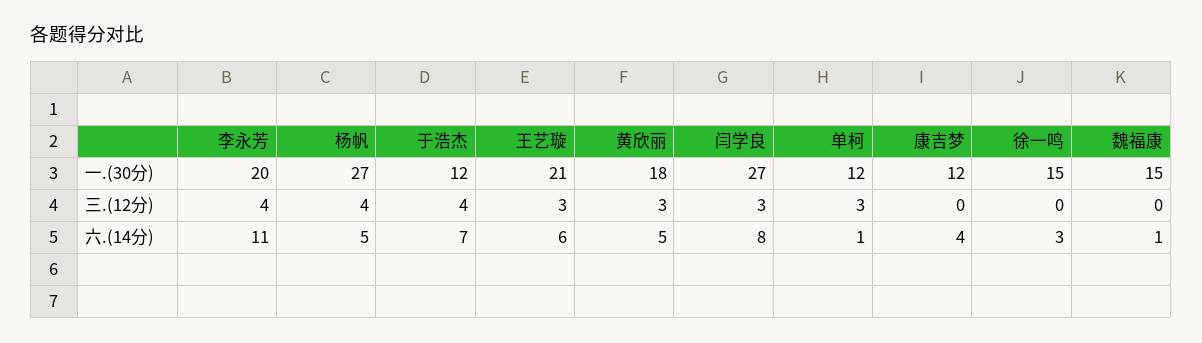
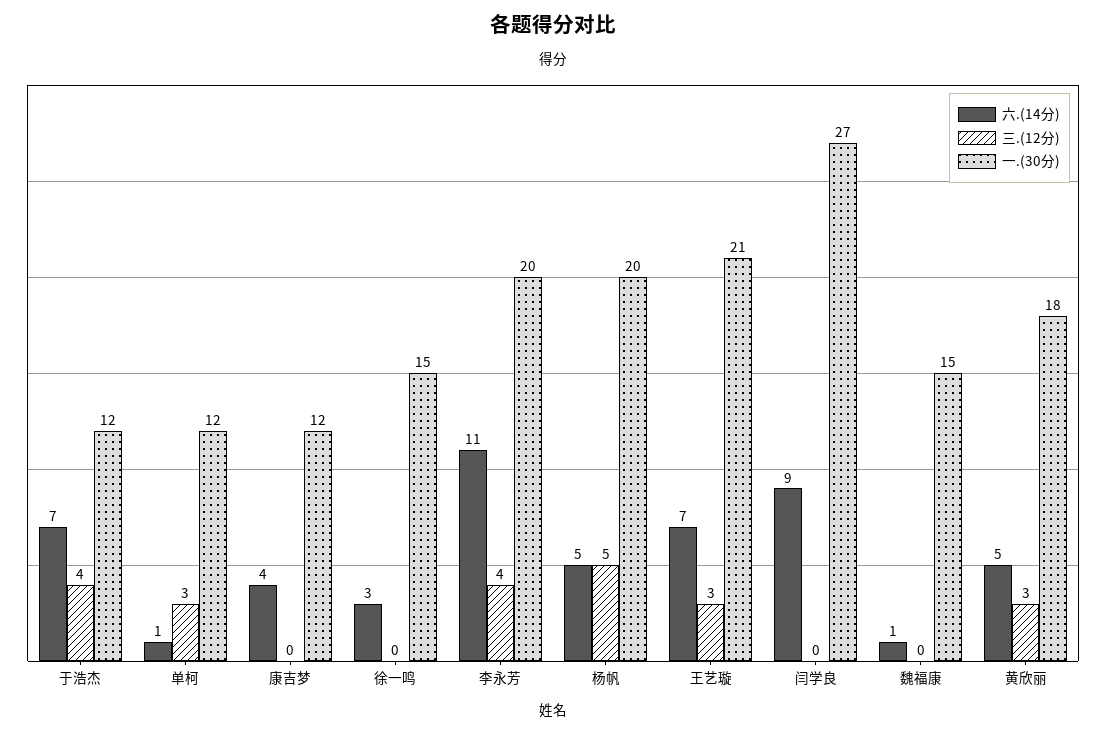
  {
    "一.(30分)": {
      "李永芳": 20,
-     "杨帆": 27,
+     "杨帆": 20,
      "于浩杰": 12,
      "王艺璇": 21,
      "黄欣丽": 18,
      "闫学良": 27,
      "单柯": 12,
      "康吉梦": 12,
      "徐一鸣": 15,
      "魏福康": 15
    },
    "三.(12分)": {
      "李永芳": 4,
-     "杨帆": 4,
+     "杨帆": 5,
      "于浩杰": 4,
      "王艺璇": 3,
      "黄欣丽": 3,
-     "闫学良": 3,
+     "闫学良": 0,
      "单柯": 3,
      "康吉梦": 0,
      "徐一鸣": 0,
      "魏福康": 0
    },
    "六.(14分)": {
      "李永芳": 11,
      "杨帆": 5,
      "于浩杰": 7,
-     "王艺璇": 6,
+     "王艺璇": 7,
      "黄欣丽": 5,
-     "闫学良": 8,
+     "闫学良": 9,
      "单柯": 1,
      "康吉梦": 4,
      "徐一鸣": 3,
      "魏福康": 1
    }
  }

